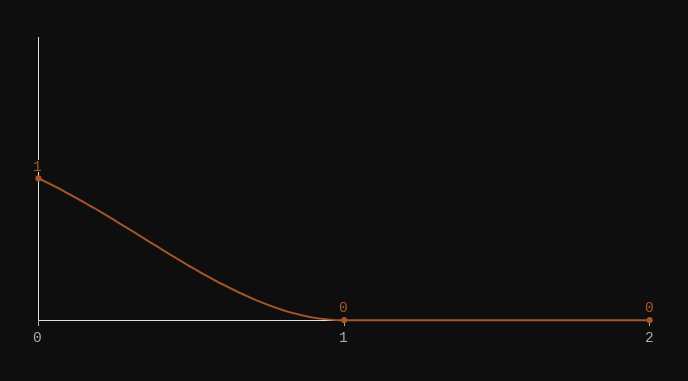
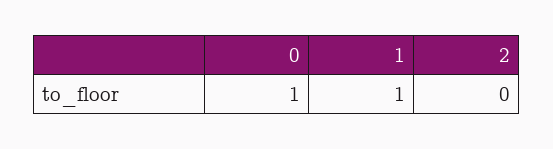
  {
    "0": 1,
-   "1": 0,
+   "1": 1,
    "2": 0
  }

